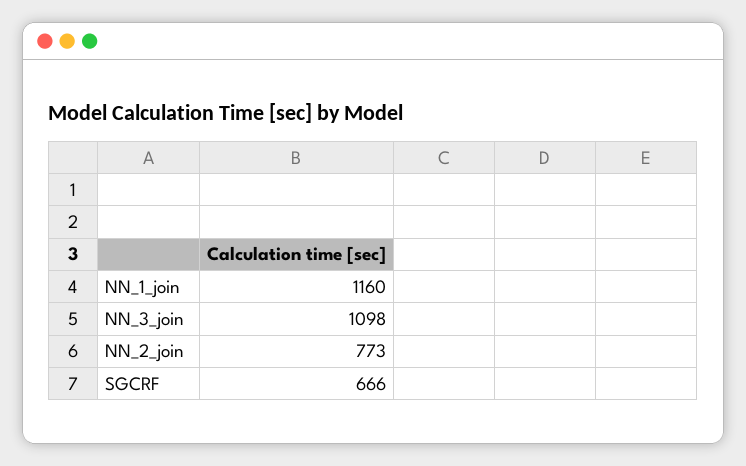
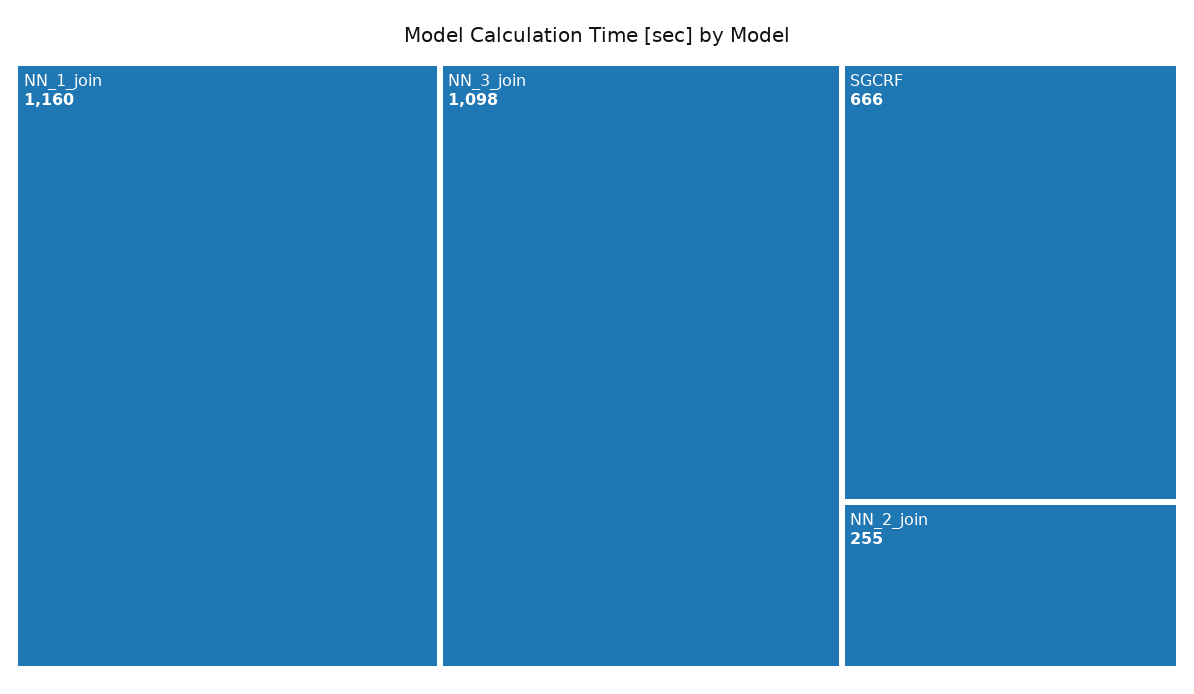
  {
    "NN_1_join": 1160,
    "NN_3_join": 1098,
-   "NN_2_join": 773,
+   "NN_2_join": 255,
    "SGCRF": 666
  }

